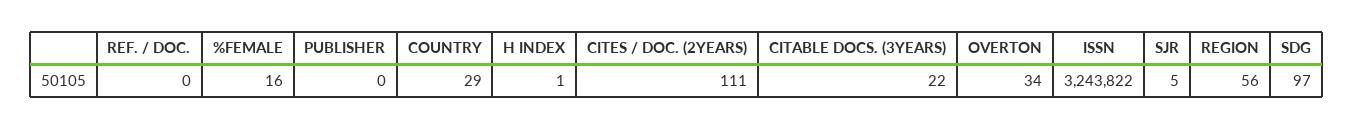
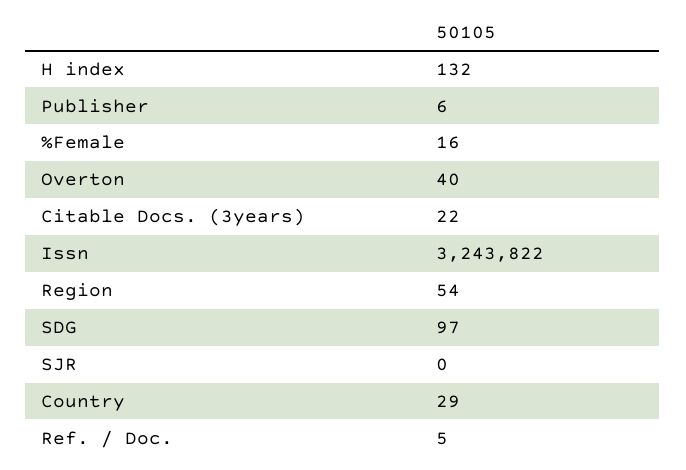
  {
-   "REF. / DOC.": 0,
+   "REF. / DOC.": 5,
    "%FEMALE": 16,
-   "PUBLISHER": 0,
+   "PUBLISHER": 6,
    "COUNTRY": 29,
-   "H INDEX": 1,
+   "H INDEX": 132,
-   "CITES / DOC. (2YEARS)": 111,
    "CITABLE DOCS. (3YEARS)": 22,
-   "OVERTON": 34,
+   "OVERTON": 40,
    "ISSN": 3243822,
-   "SJR": 5,
+   "SJR": 0,
-   "REGION": 56,
+   "REGION": 54,
    "SDG": 97
  }

